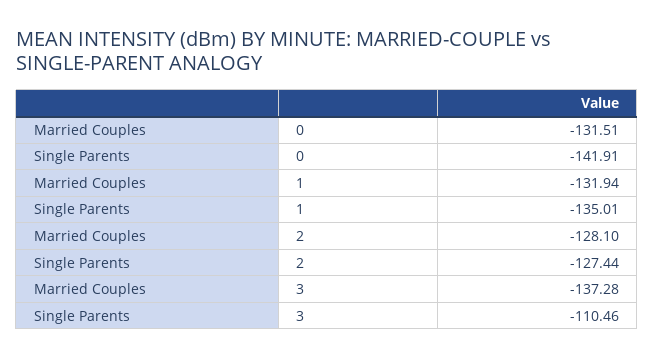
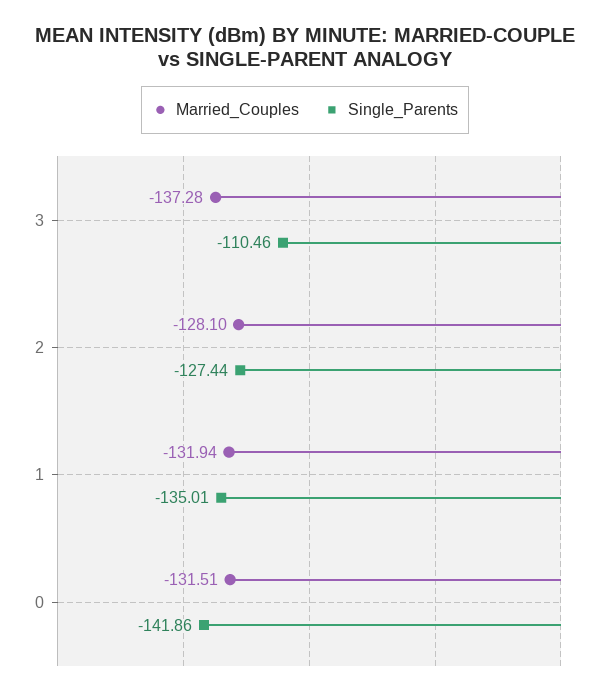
  {
    "Married Couples": {
      "0": -131.51,
      "1": -131.94,
      "2": -128.1,
      "3": -137.28
    },
    "Single Parents": {
-     "0": -141.91,
+     "0": -141.86,
      "1": -135.01,
      "2": -127.44,
      "3": -110.46
    }
  }

